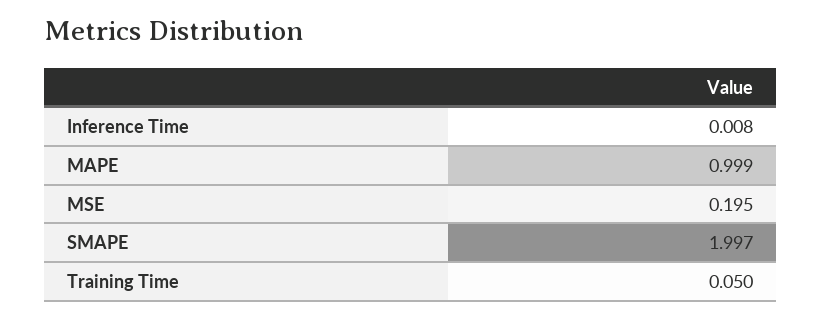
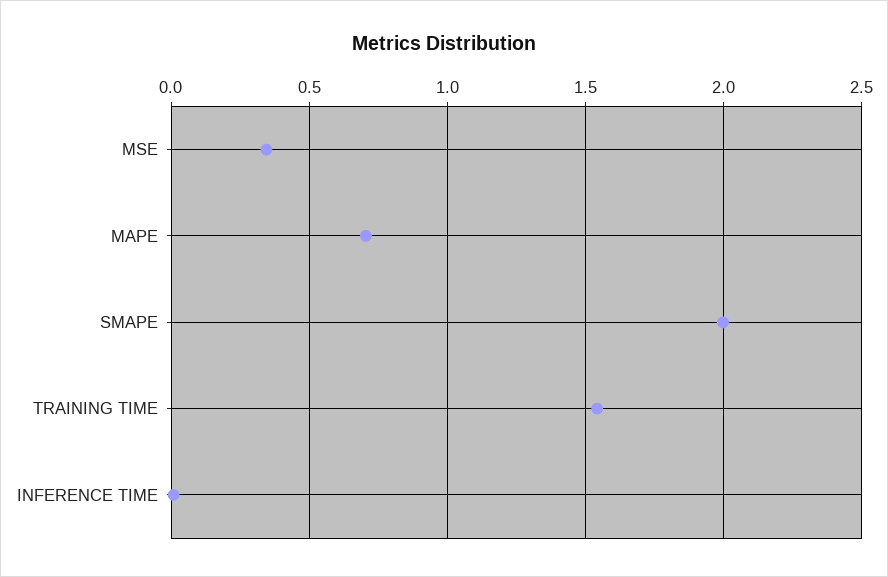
  {
    "Inference Time": 0.008,
-   "MAPE": 0.999,
+   "MAPE": 0.7,
-   "MSE": 0.195,
+   "MSE": 0.35,
    "SMAPE": 1.997,
-   "Training Time": 0.05
+   "Training Time": 1.55
  }

